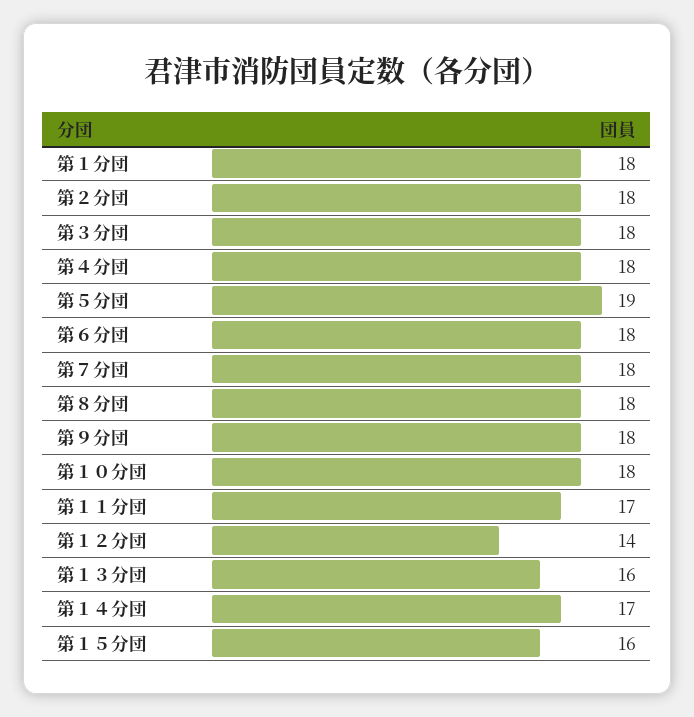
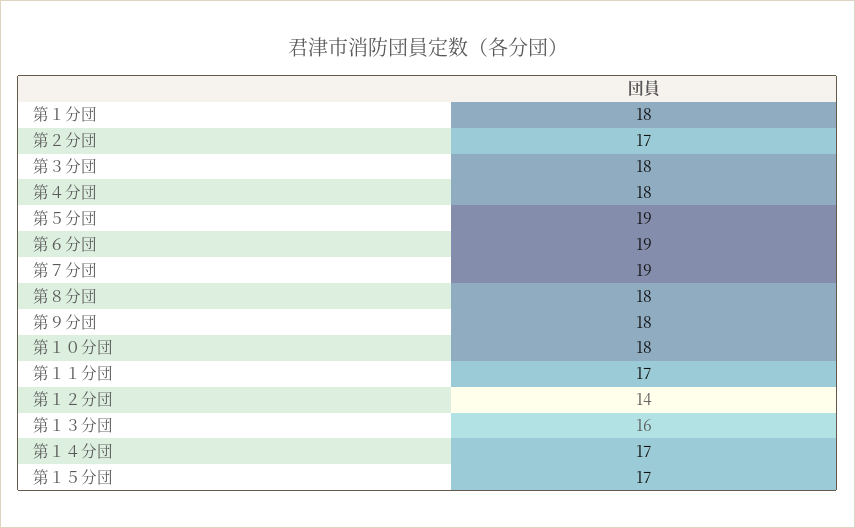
  {
    "第１分団": 18,
-   "第２分団": 18,
+   "第２分団": 17,
    "第３分団": 18,
    "第４分団": 18,
    "第５分団": 19,
-   "第６分団": 18,
+   "第６分団": 19,
-   "第７分団": 18,
+   "第７分団": 19,
    "第８分団": 18,
    "第９分団": 18,
    "第１０分団": 18,
    "第１１分団": 17,
    "第１２分団": 14,
    "第１３分団": 16,
    "第１４分団": 17,
-   "第１５分団": 16
+   "第１５分団": 17
  }

